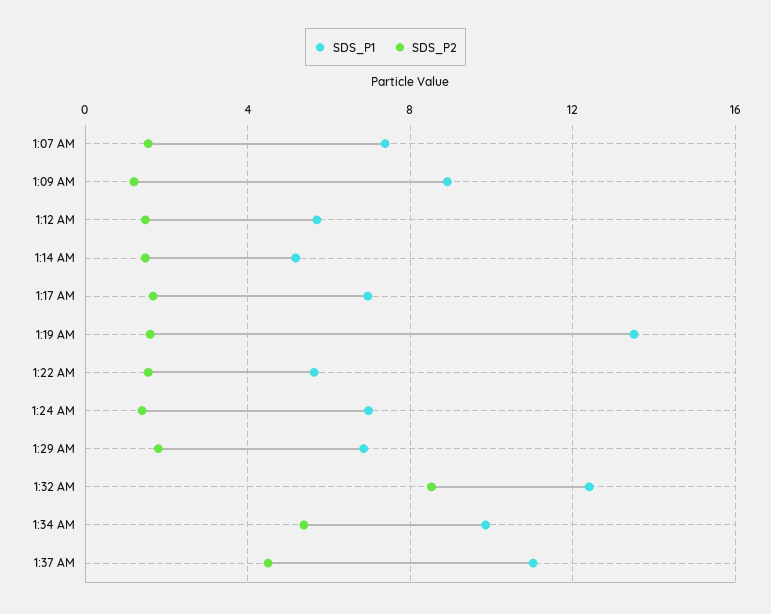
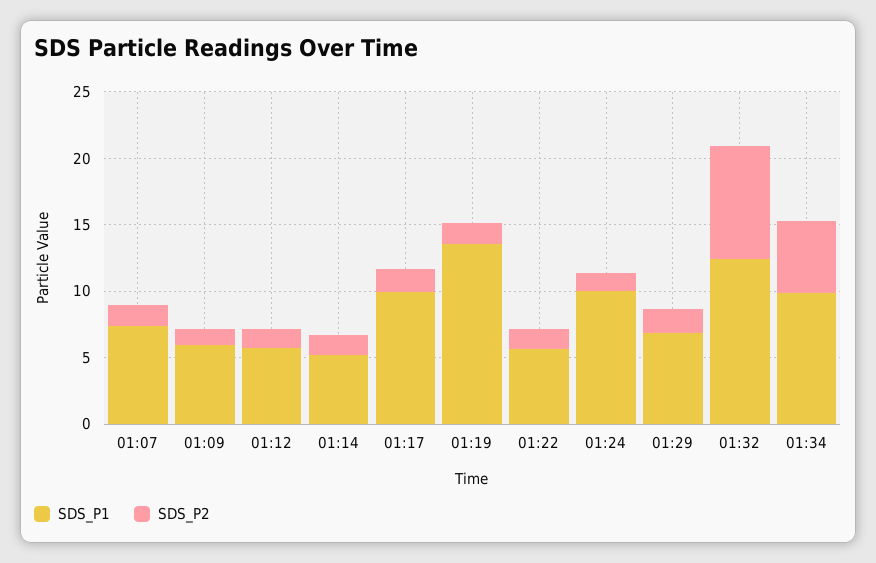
  {
    "SDS_P1": {
      "1:07 AM": 7.5,
-     "1:09 AM": 9,
+     "1:09 AM": 6,
      "1:12 AM": 5.5,
      "1:14 AM": 5,
-     "1:17 AM": 7,
+     "1:17 AM": 10,
      "1:19 AM": 13.5,
      "1:22 AM": 5.5,
-     "1:24 AM": 7,
+     "1:24 AM": 10,
      "1:29 AM": 7,
      "1:32 AM": 12.5,
-     "1:34 AM": 10,
+     "1:34 AM": 10
-     "1:37 AM": 11
    },
    "SDS_P2": {
      "1:07 AM": 1.5,
      "1:09 AM": 1,
      "1:12 AM": 1.5,
      "1:14 AM": 1.5,
      "1:17 AM": 1.5,
      "1:19 AM": 1.5,
      "1:22 AM": 1.5,
      "1:24 AM": 1.5,
      "1:29 AM": 2,
      "1:32 AM": 8.5,
-     "1:34 AM": 5.5,
+     "1:34 AM": 5.5
-     "1:37 AM": 4.5
    }
  }

